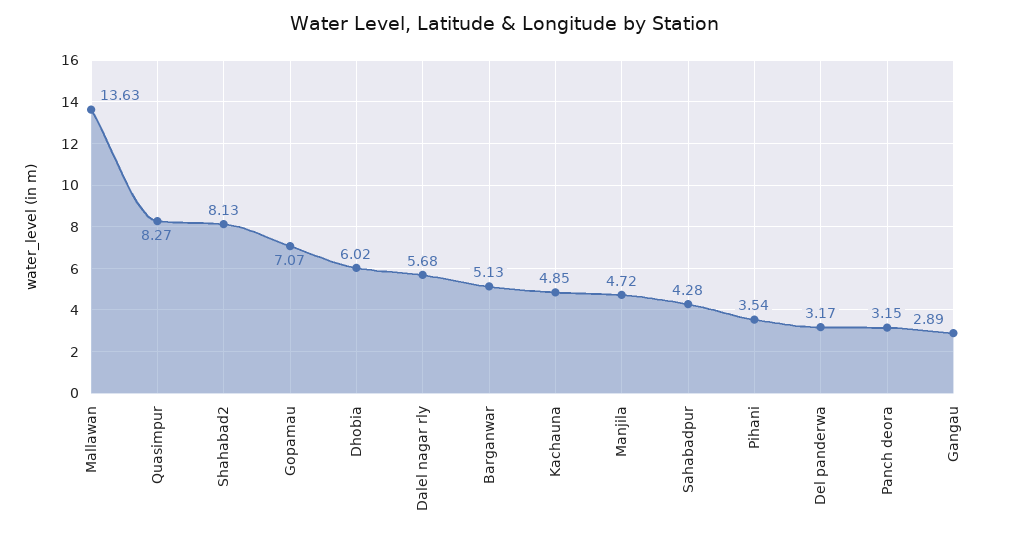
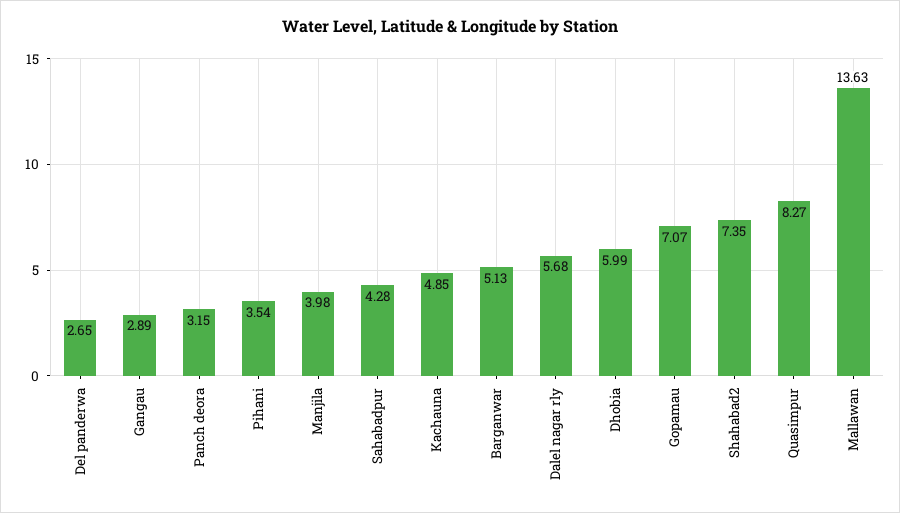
  {
    "Mallawan": 13.63,
    "Quasimpur": 8.27,
-   "Shahabad2": 8.13,
+   "Shahabad2": 7.35,
    "Gopamau": 7.07,
-   "Dhobia": 6.02,
+   "Dhobia": 5.99,
    "Dalel nagar rly": 5.68,
    "Barganwar": 5.13,
    "Kachauna": 4.85,
-   "Manjila": 4.72,
+   "Manjila": 3.98,
    "Sahabadpur": 4.28,
    "Pihani": 3.54,
-   "Del panderwa": 3.17,
+   "Del panderwa": 2.65,
    "Panch deora": 3.15,
    "Gangau": 2.89
  }

